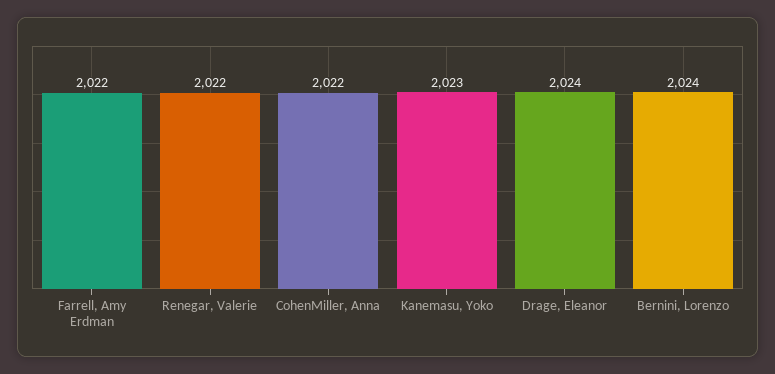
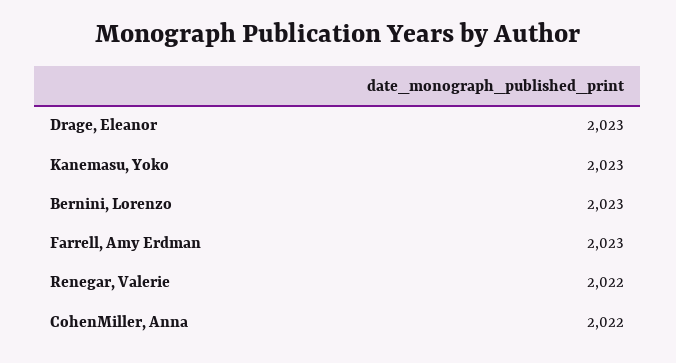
  {
-   "Farrell, Amy Erdman": 2022,
+   "Farrell, Amy Erdman": 2023,
    "Renegar, Valerie": 2022,
    "CohenMiller, Anna": 2022,
    "Kanemasu, Yoko": 2023,
-   "Drage, Eleanor": 2024,
+   "Drage, Eleanor": 2023,
-   "Bernini, Lorenzo": 2024
+   "Bernini, Lorenzo": 2023
  }

